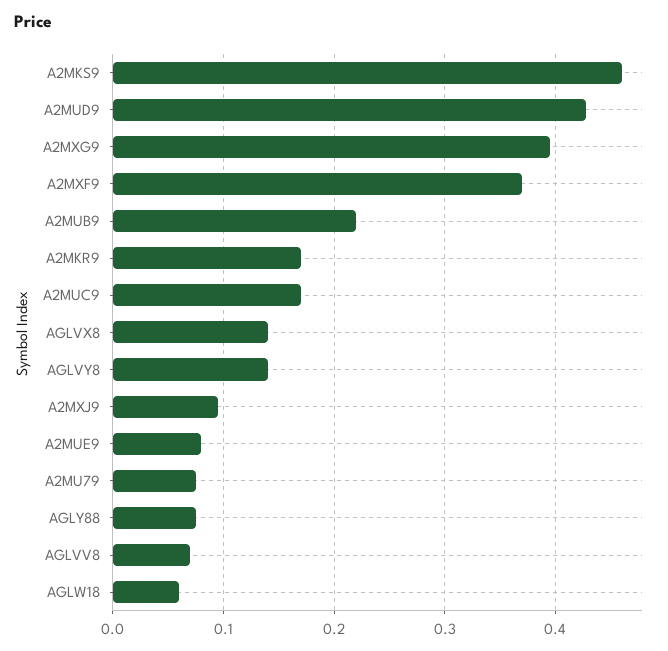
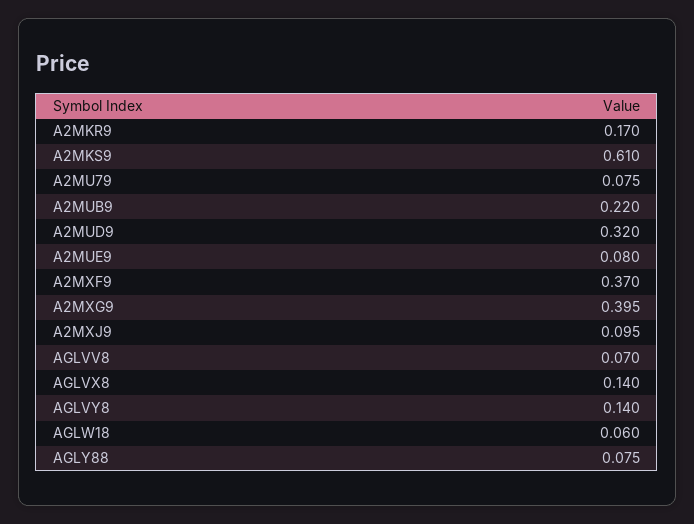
  {
-   "A2MKS9": 0.46,
+   "A2MKS9": 0.61,
-   "A2MUD9": 0.43,
+   "A2MUD9": 0.32,
    "A2MXG9": 0.395,
    "A2MXF9": 0.37,
    "A2MUB9": 0.22,
    "A2MKR9": 0.17,
-   "A2MUC9": 0.17,
    "AGLVX8": 0.14,
    "AGLVY8": 0.14,
    "A2MXJ9": 0.095,
    "A2MUE9": 0.08,
    "A2MU79": 0.075,
    "AGLY88": 0.075,
    "AGLVV8": 0.07,
    "AGLW18": 0.06
  }

